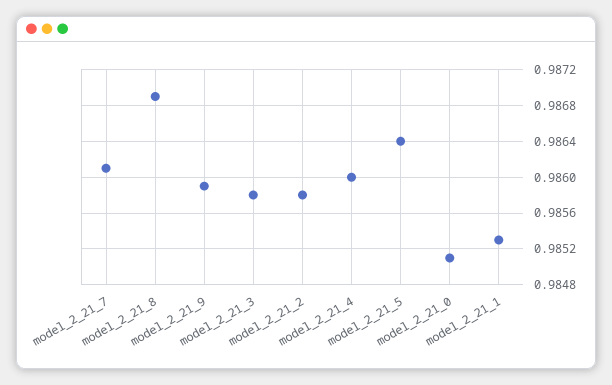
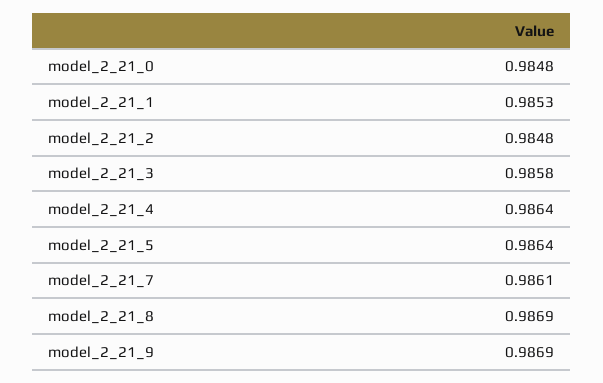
  {
    "model_2_21_7": 0.9861,
    "model_2_21_8": 0.9869,
-   "model_2_21_9": 0.9859,
+   "model_2_21_9": 0.9869,
    "model_2_21_3": 0.9858,
-   "model_2_21_2": 0.9858,
+   "model_2_21_2": 0.9848,
-   "model_2_21_4": 0.986,
+   "model_2_21_4": 0.9864,
    "model_2_21_5": 0.9864,
-   "model_2_21_0": 0.9851,
+   "model_2_21_0": 0.9848,
    "model_2_21_1": 0.9853
  }

